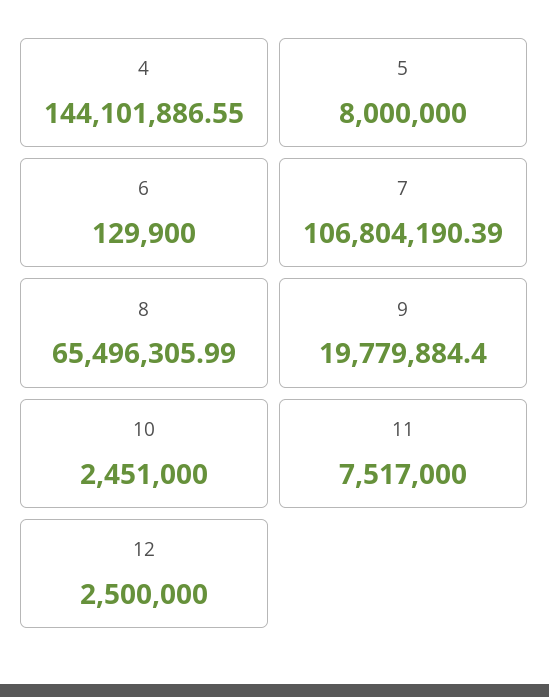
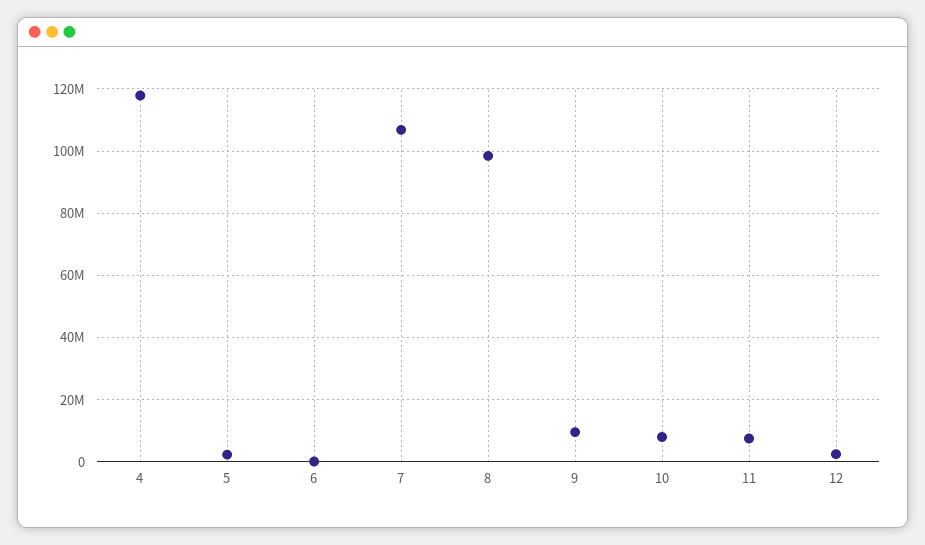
  {
-   "4": 144101886.55,
+   "4": 118000000,
-   "5": 8000000,
+   "5": 2000000,
    "6": 129900,
    "7": 106804190.39,
-   "8": 65496305.99,
+   "8": 98000000,
-   "9": 19779884.4,
+   "9": 10000000,
-   "10": 2451000,
+   "10": 8000000,
    "11": 7517000,
    "12": 2500000
  }

